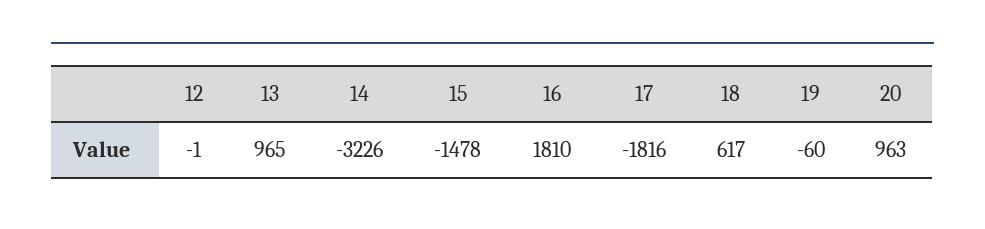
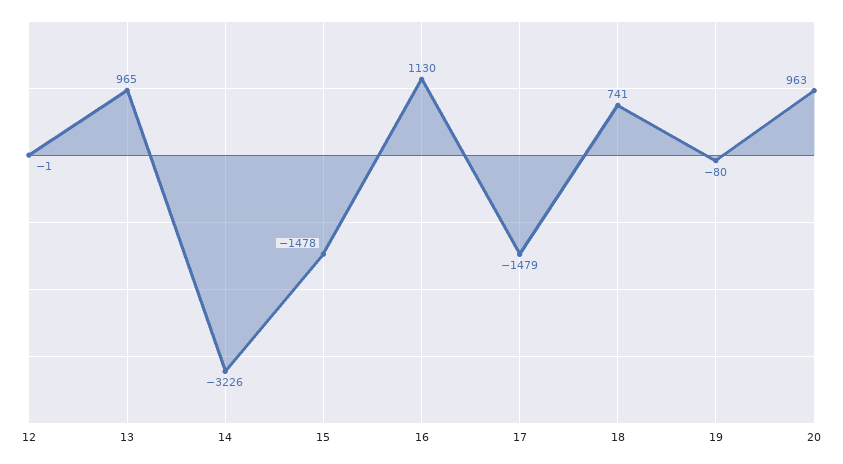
  {
    "12": -1,
    "13": 965,
    "14": -3226,
    "15": -1478,
-   "16": 1810,
+   "16": 1130,
-   "17": -1816,
+   "17": -1479,
-   "18": 617,
+   "18": 741,
-   "19": -60,
+   "19": -80,
    "20": 963
  }

